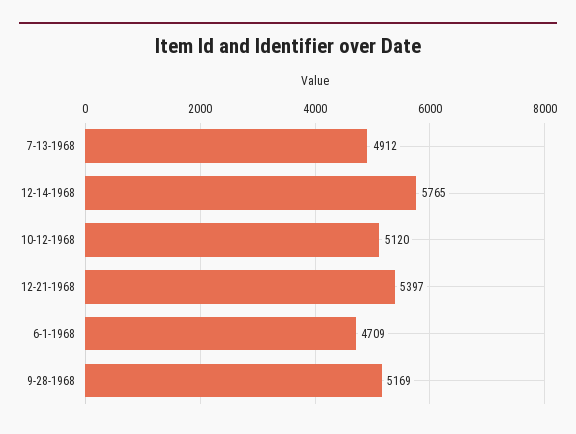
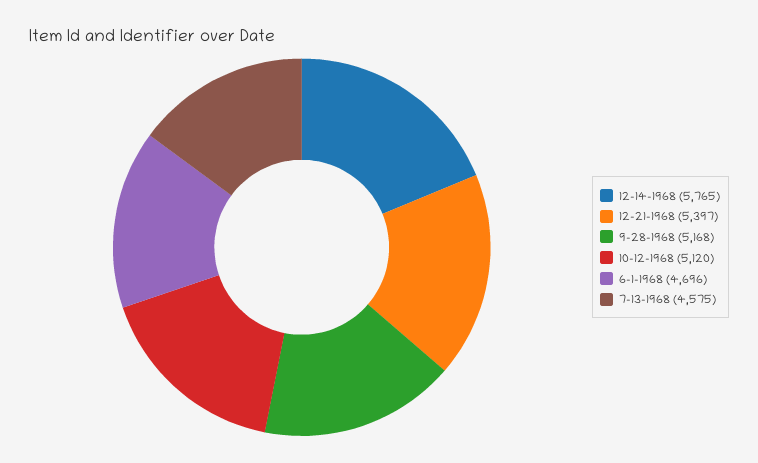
  {
-   "7-13-1968": 4912,
+   "7-13-1968": 4575,
    "12-14-1968": 5765,
    "10-12-1968": 5120,
    "12-21-1968": 5397,
-   "6-1-1968": 4709,
+   "6-1-1968": 4696,
-   "9-28-1968": 5169
+   "9-28-1968": 5168
  }

